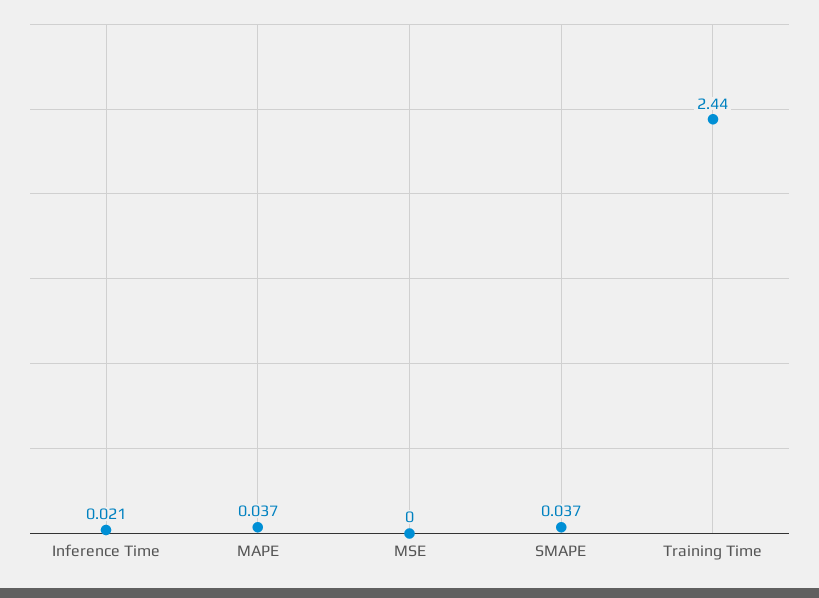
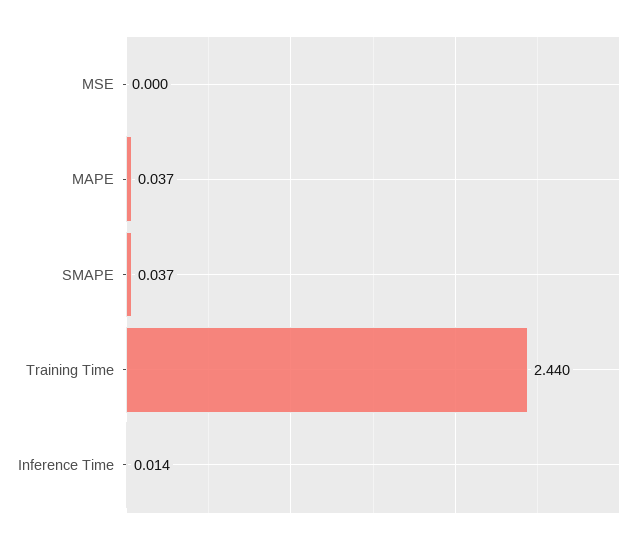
  {
-   "Inference Time": 0.021,
+   "Inference Time": 0.014,
    "MAPE": 0.037,
    "MSE": 0,
    "SMAPE": 0.037,
    "Training Time": 2.44
  }

